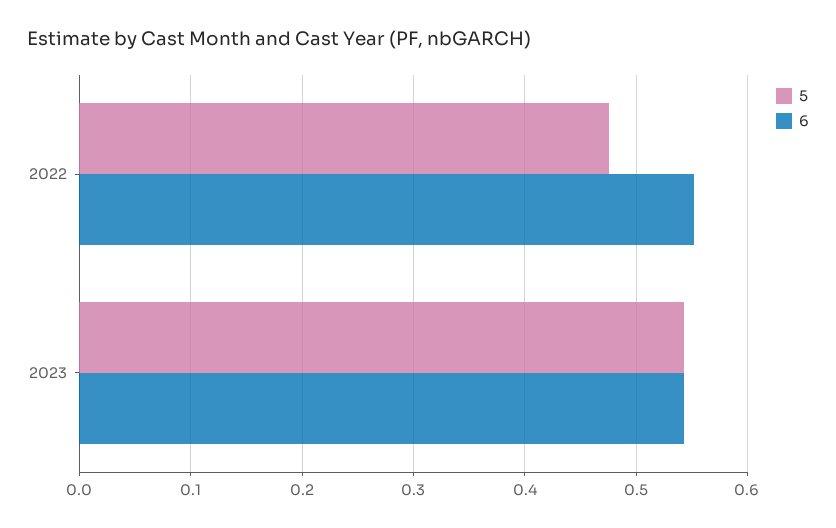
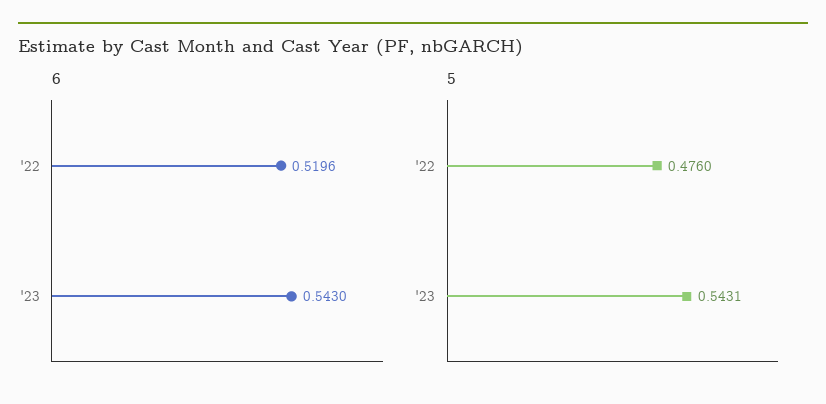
  {
    "5": {
      "2022": 0.476,
      "2023": 0.5431
    },
    "6": {
-     "2022": 0.55,
+     "2022": 0.5196,
      "2023": 0.543
    }
  }

